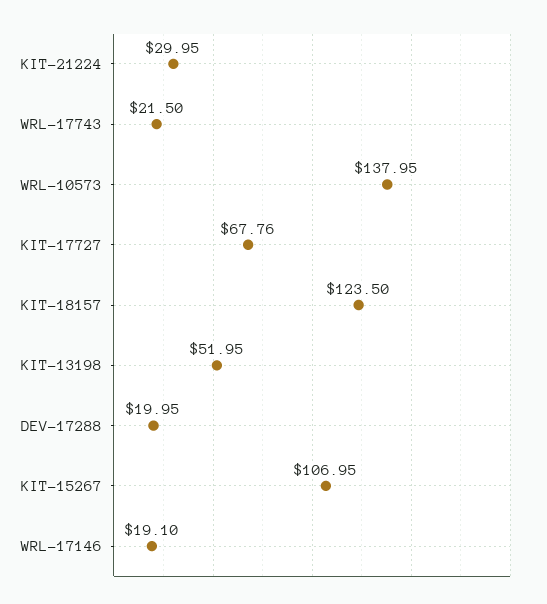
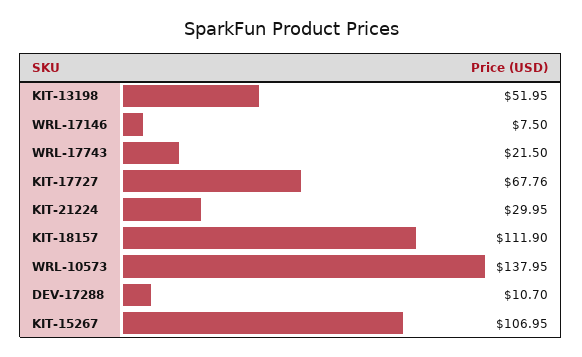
  {
    "KIT-21224": 29.95,
    "WRL-17743": 21.5,
    "WRL-10573": 137.95,
    "KIT-17727": 67.76,
-   "KIT-18157": 123.5,
+   "KIT-18157": 111.9,
    "KIT-13198": 51.95,
-   "DEV-17288": 19.95,
+   "DEV-17288": 10.7,
    "KIT-15267": 106.95,
-   "WRL-17146": 19.1
+   "WRL-17146": 7.5
  }

